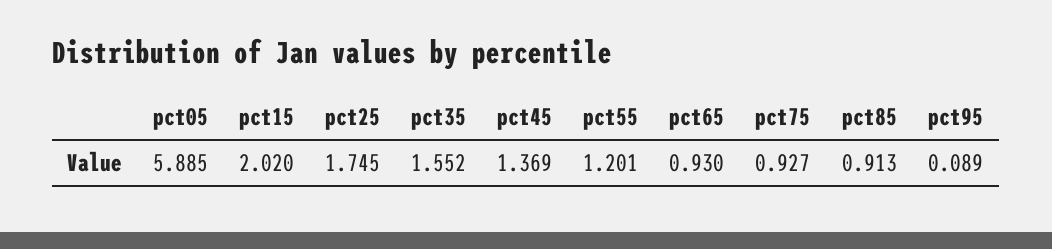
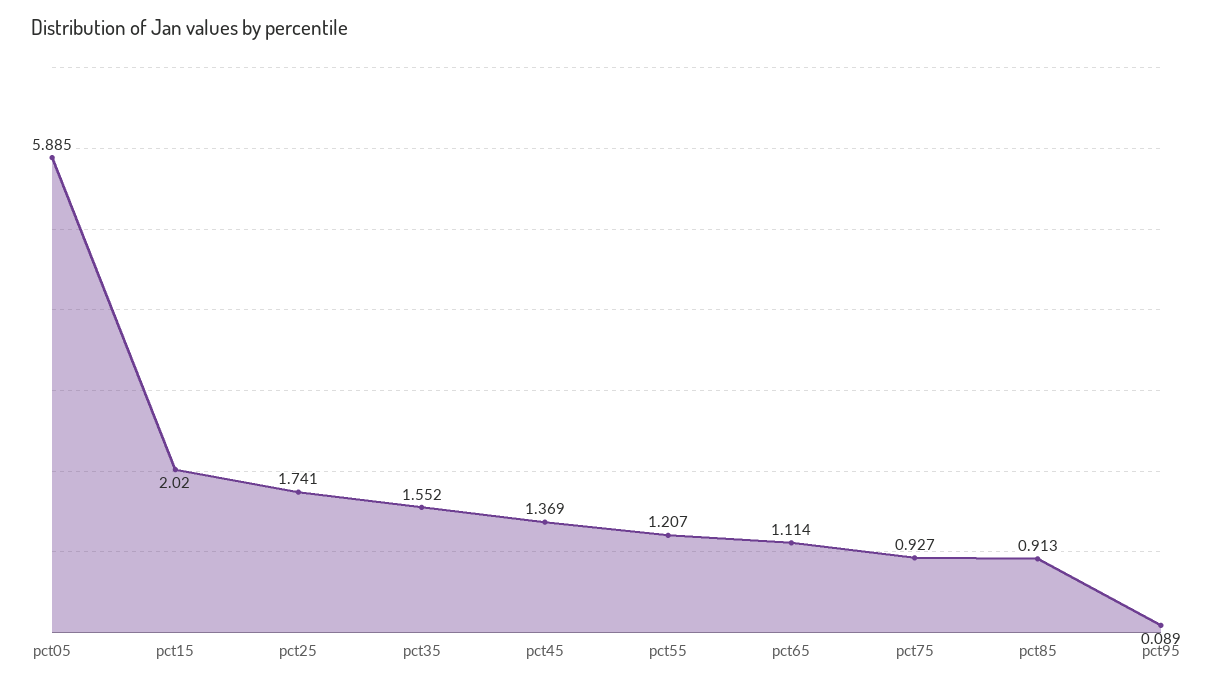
  {
    "pct05": 5.885,
    "pct15": 2.02,
-   "pct25": 1.745,
+   "pct25": 1.741,
    "pct35": 1.552,
    "pct45": 1.369,
-   "pct55": 1.201,
+   "pct55": 1.207,
-   "pct65": 0.93,
+   "pct65": 1.114,
    "pct75": 0.927,
    "pct85": 0.913,
    "pct95": 0.089
  }

